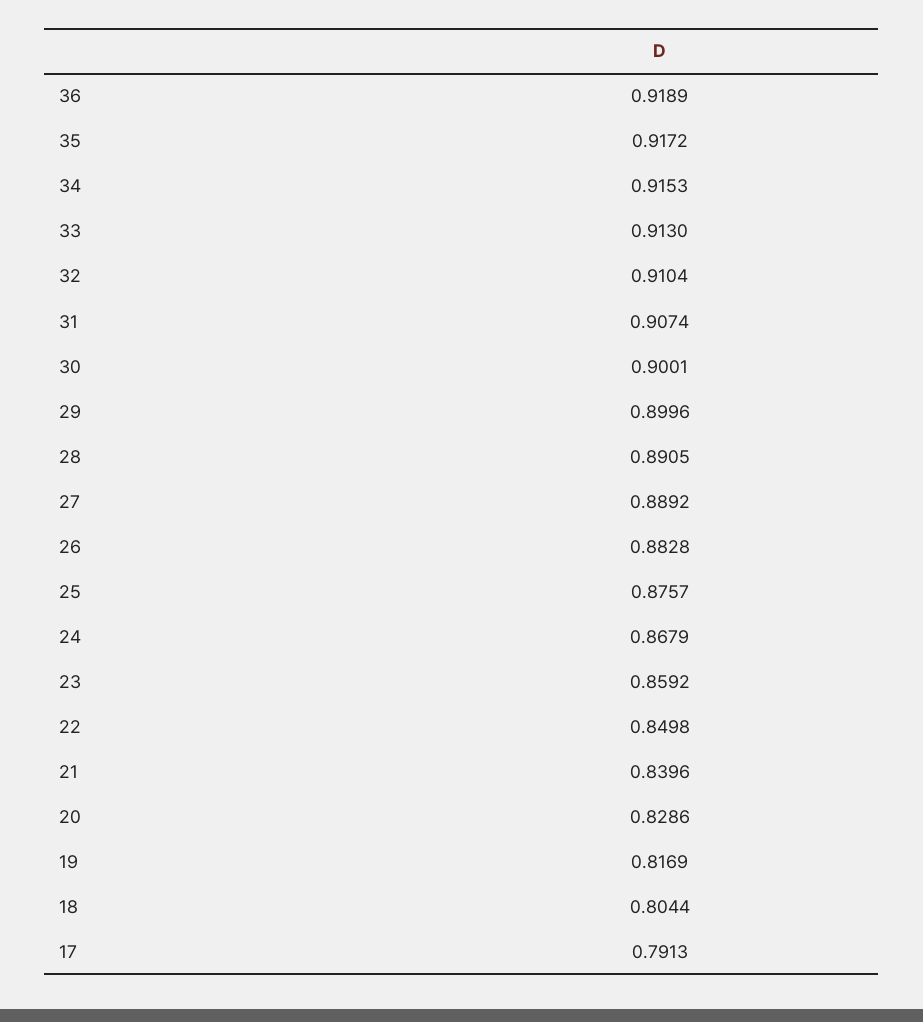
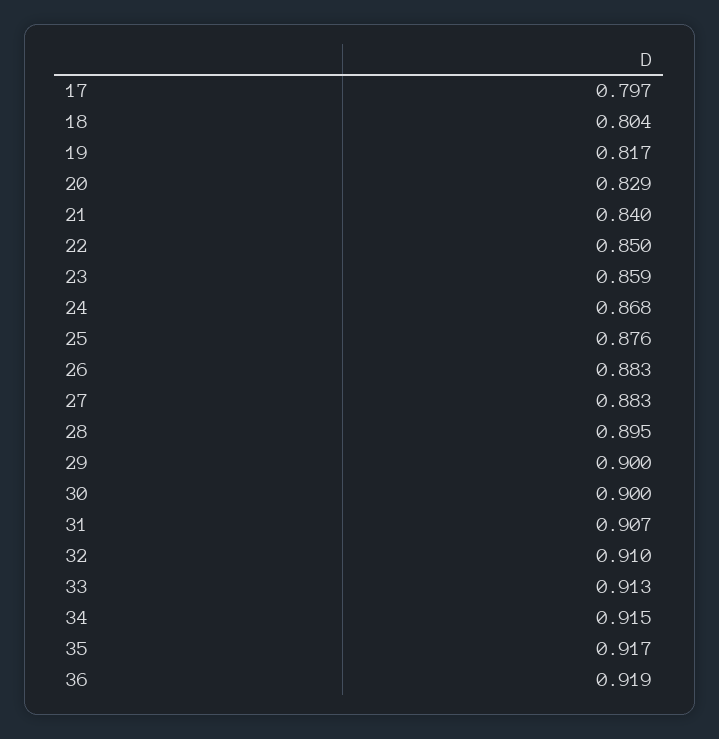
  {
    "36": 0.9189,
    "35": 0.9172,
    "34": 0.9153,
    "33": 0.913,
    "32": 0.9104,
    "31": 0.9074,
    "30": 0.9001,
    "29": 0.8996,
-   "28": 0.8905,
+   "28": 0.895,
-   "27": 0.8892,
+   "27": 0.883,
    "26": 0.8828,
    "25": 0.8757,
    "24": 0.8679,
    "23": 0.8592,
    "22": 0.8498,
    "21": 0.8396,
    "20": 0.8286,
    "19": 0.8169,
    "18": 0.8044,
-   "17": 0.7913
+   "17": 0.797
  }

